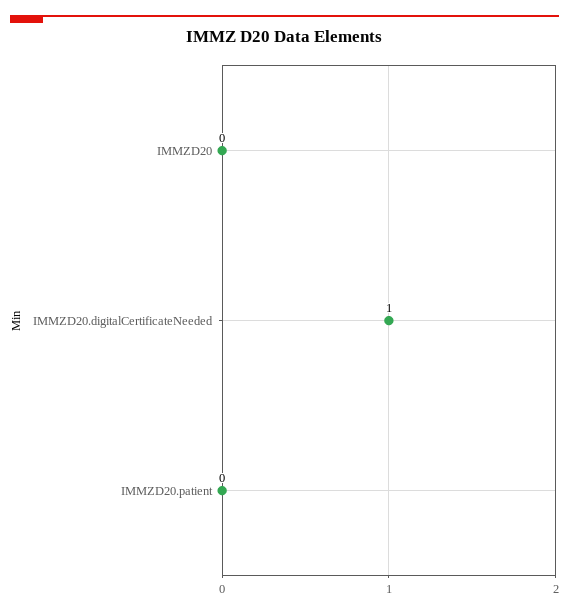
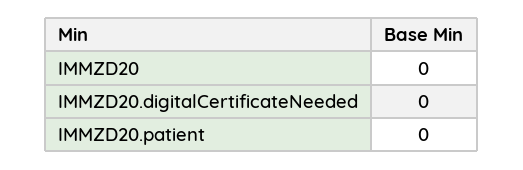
  {
    "IMMZD20": 0,
-   "IMMZD20.digitalCertificateNeeded": 1,
+   "IMMZD20.digitalCertificateNeeded": 0,
    "IMMZD20.patient": 0
  }

